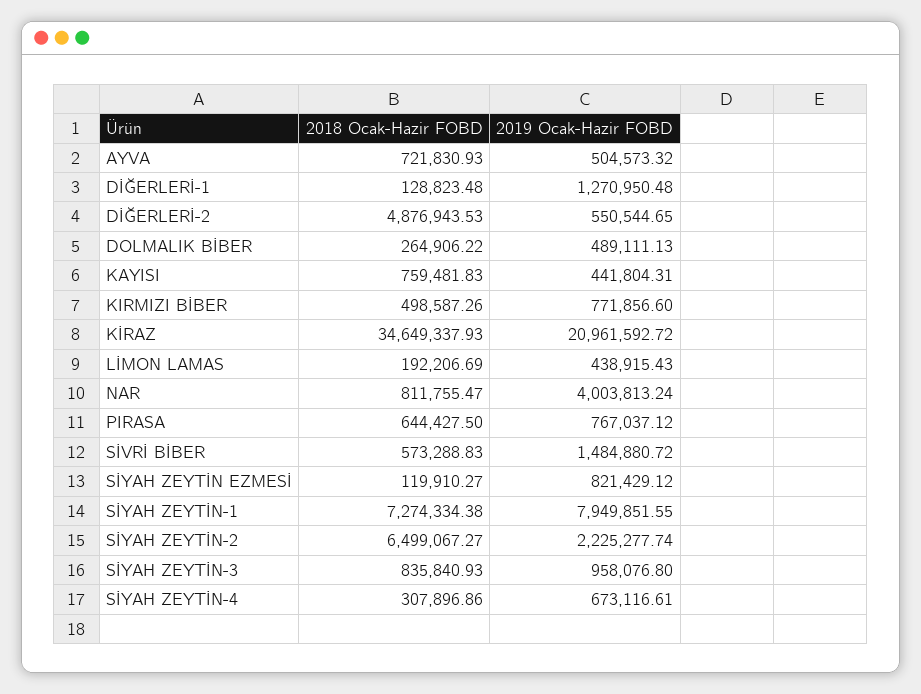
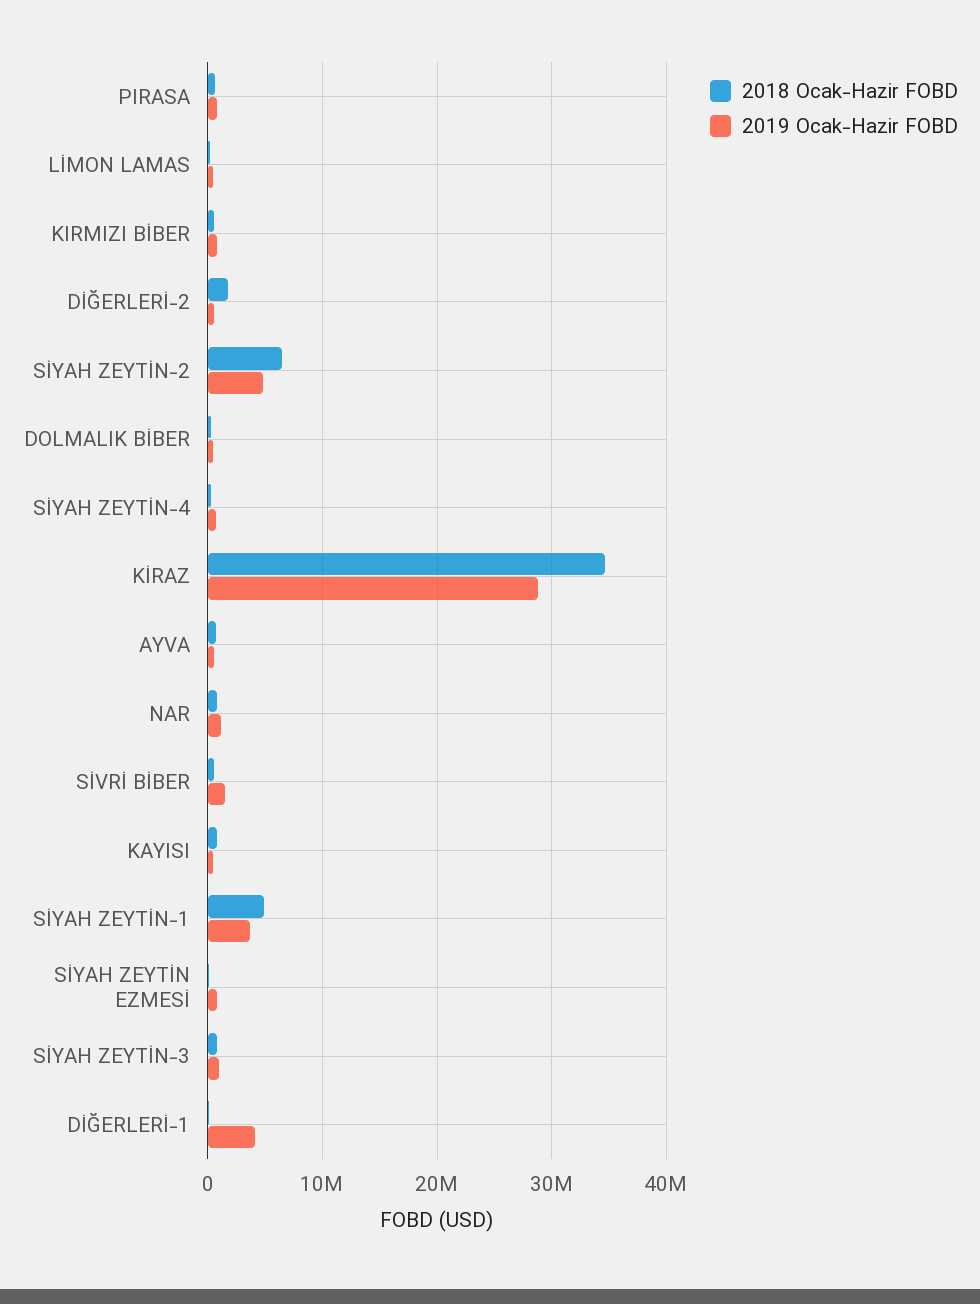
  {
    "2018 Ocak-Hazir FOBD": {
      "AYVA": 721830.93,
      "DİĞERLERİ-1": 128823.48,
-     "DİĞERLERİ-2": 4876943.53,
+     "DİĞERLERİ-2": 2000000,
      "DOLMALIK BİBER": 264906.22,
      "KAYISI": 759481.83,
      "KIRMIZI BİBER": 498587.26,
      "KİRAZ": 34649337.93,
      "LİMON LAMAS": 192206.69,
      "NAR": 811755.47,
      "PIRASA": 644427.5,
      "SİVRİ BİBER": 573288.83,
      "SİYAH ZEYTİN EZMESİ": 119910.27,
-     "SİYAH ZEYTİN-1": 7274334.38,
+     "SİYAH ZEYTİN-1": 5000000,
      "SİYAH ZEYTİN-2": 6499067.27,
      "SİYAH ZEYTİN-3": 835840.93,
      "SİYAH ZEYTİN-4": 307896.86
    },
    "2019 Ocak-Hazir FOBD": {
      "AYVA": 504573.32,
-     "DİĞERLERİ-1": 1270950.48,
+     "DİĞERLERİ-1": 4000000,
      "DİĞERLERİ-2": 550544.65,
      "DOLMALIK BİBER": 489111.13,
      "KAYISI": 441804.31,
      "KIRMIZI BİBER": 771856.6,
-     "KİRAZ": 20961592.72,
+     "KİRAZ": 29000000,
      "LİMON LAMAS": 438915.43,
-     "NAR": 4003813.24,
+     "NAR": 1000000,
      "PIRASA": 767037.12,
      "SİVRİ BİBER": 1484880.72,
      "SİYAH ZEYTİN EZMESİ": 821429.12,
-     "SİYAH ZEYTİN-1": 7949851.55,
+     "SİYAH ZEYTİN-1": 4000000,
-     "SİYAH ZEYTİN-2": 2225277.74,
+     "SİYAH ZEYTİN-2": 5000000,
      "SİYAH ZEYTİN-3": 958076.8,
      "SİYAH ZEYTİN-4": 673116.61
    }
  }

